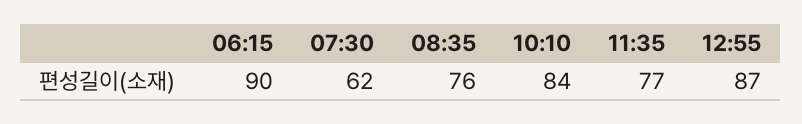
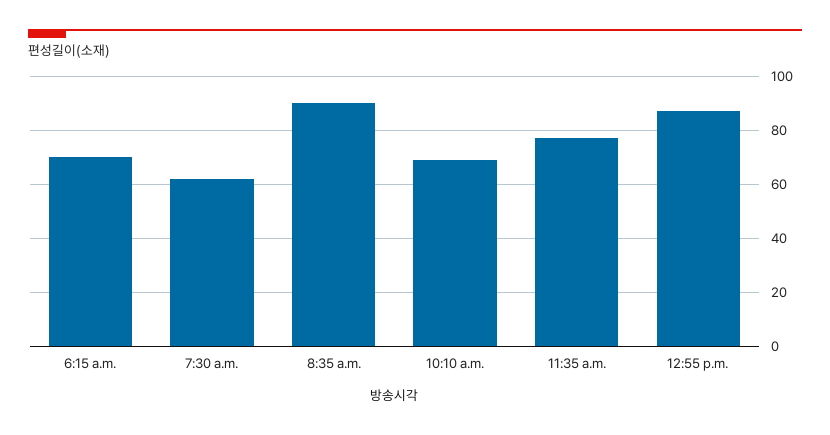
  {
-   "06:15": 90,
+   "06:15": 70,
    "07:30": 62,
-   "08:35": 76,
+   "08:35": 90,
-   "10:10": 84,
+   "10:10": 70,
    "11:35": 77,
    "12:55": 87
  }

